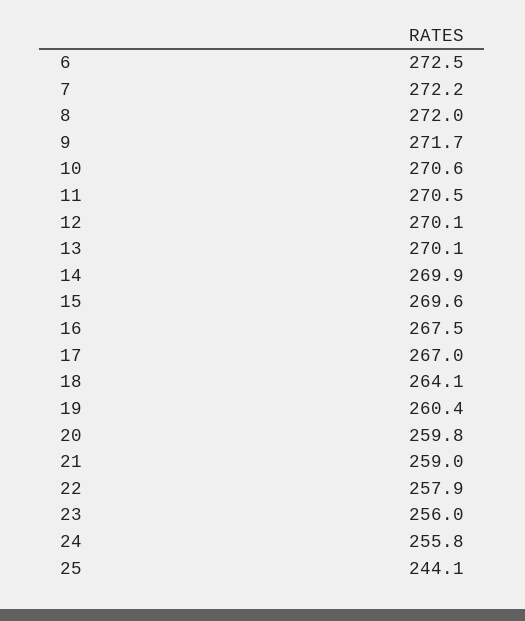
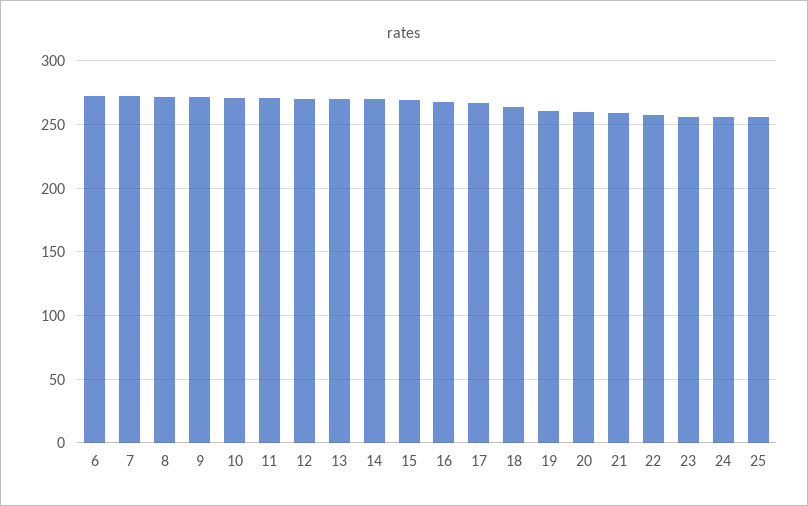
  {
    "6": 272.5,
    "7": 272.2,
    "8": 272,
    "9": 271.7,
    "10": 270.6,
    "11": 270.5,
    "12": 270.1,
    "13": 270.1,
    "14": 269.9,
    "15": 269.6,
    "16": 267.5,
    "17": 267,
    "18": 264.1,
    "19": 260.4,
    "20": 259.8,
    "21": 259,
    "22": 257.9,
    "23": 256,
    "24": 255.8,
-   "25": 244.1
+   "25": 255
  }

